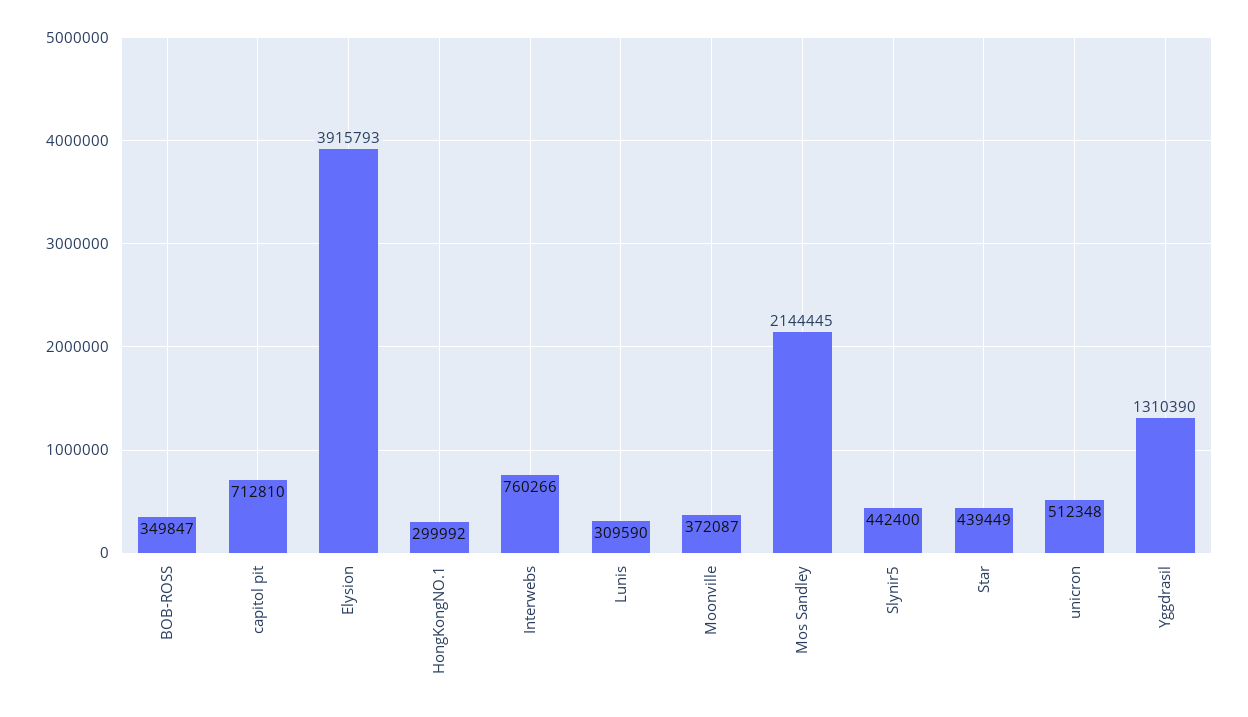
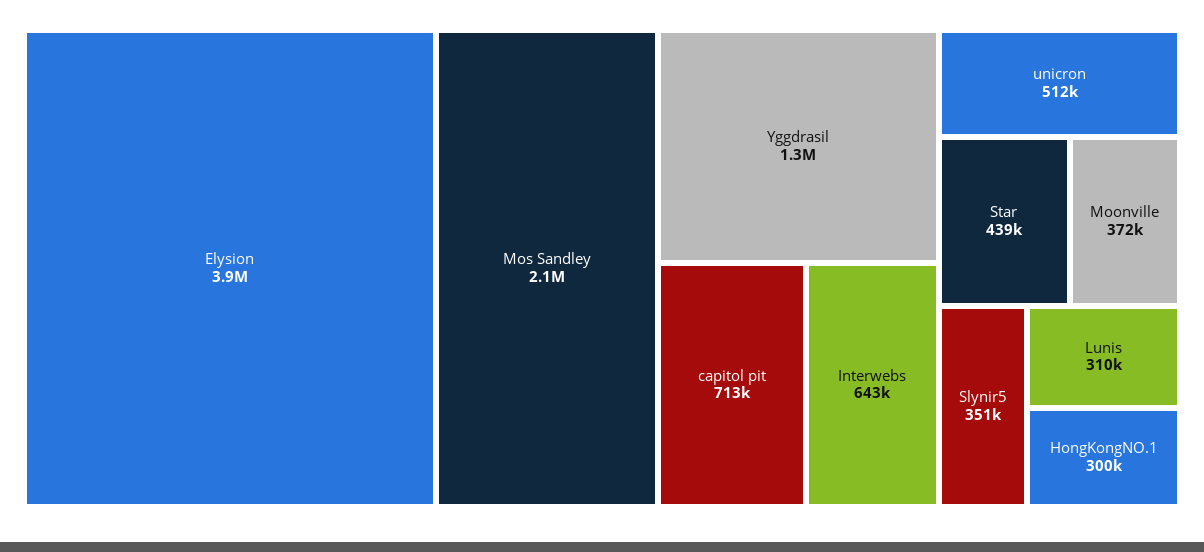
  {
-   "BOB-ROSS": 349847,
    "capitol pit": 712810,
    "Elysion": 3915793,
    "HongKongNO.1": 299992,
-   "Interwebs": 760266,
+   "Interwebs": 643000,
    "Lunis": 309590,
    "Moonville": 372087,
    "Mos Sandley": 2144445,
-   "Slynir5": 442400,
+   "Slynir5": 351000,
    "Star": 439449,
    "unicron": 512348,
    "Yggdrasil": 1310390
  }

